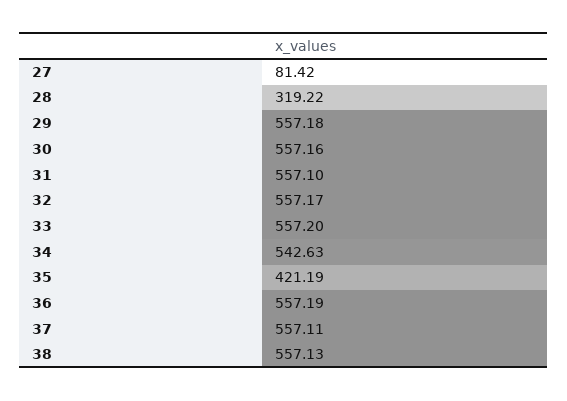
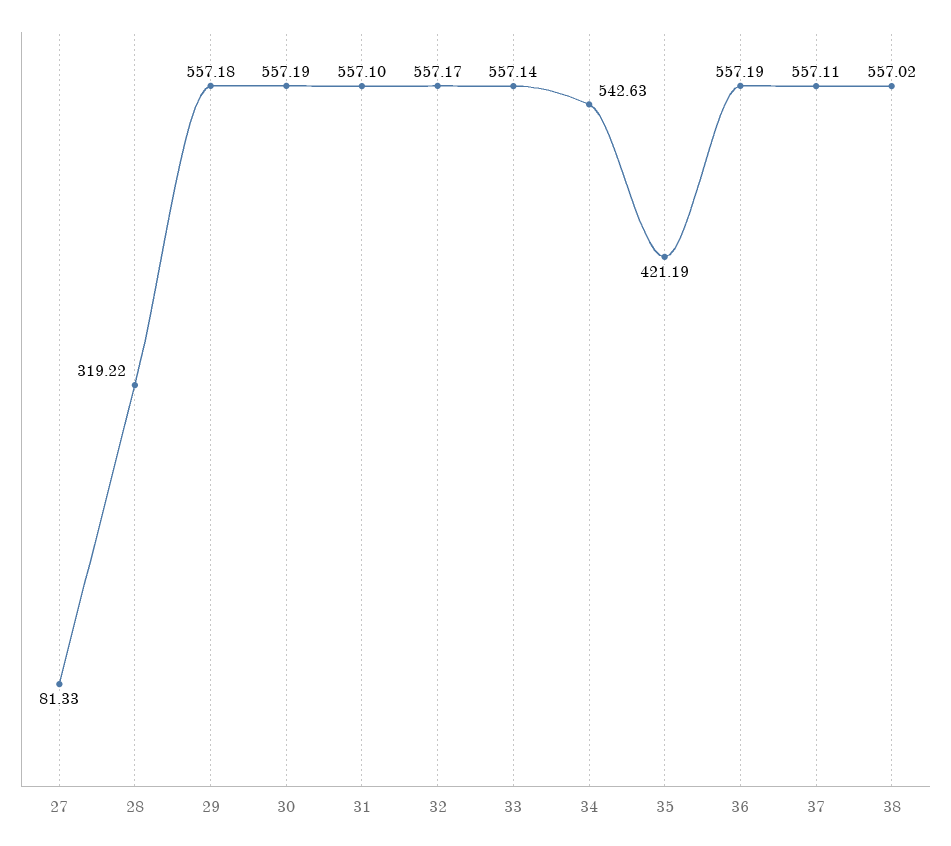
  {
-   "27": 81.42,
+   "27": 81.33,
    "28": 319.22,
    "29": 557.18,
-   "30": 557.16,
+   "30": 557.19,
    "31": 557.1,
    "32": 557.17,
-   "33": 557.2,
+   "33": 557.14,
    "34": 542.63,
    "35": 421.19,
    "36": 557.19,
    "37": 557.11,
-   "38": 557.13
+   "38": 557.02
  }

